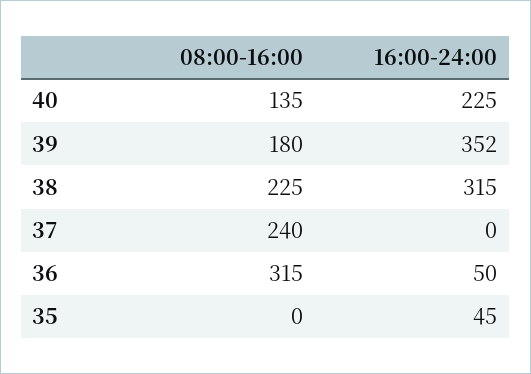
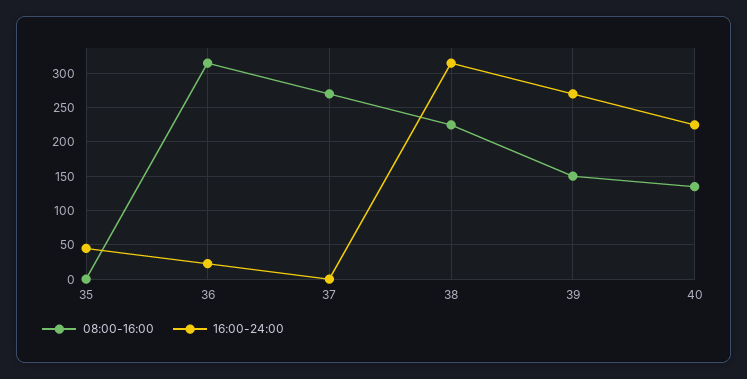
  {
    "08:00-16:00": {
      "40": 135,
-     "39": 180,
+     "39": 150,
      "38": 225,
-     "37": 240,
+     "37": 270,
      "36": 315,
      "35": 0
    },
    "16:00-24:00": {
      "40": 225,
-     "39": 352,
+     "39": 270,
      "38": 315,
      "37": 0,
-     "36": 50,
+     "36": 20,
      "35": 45
    }
  }

